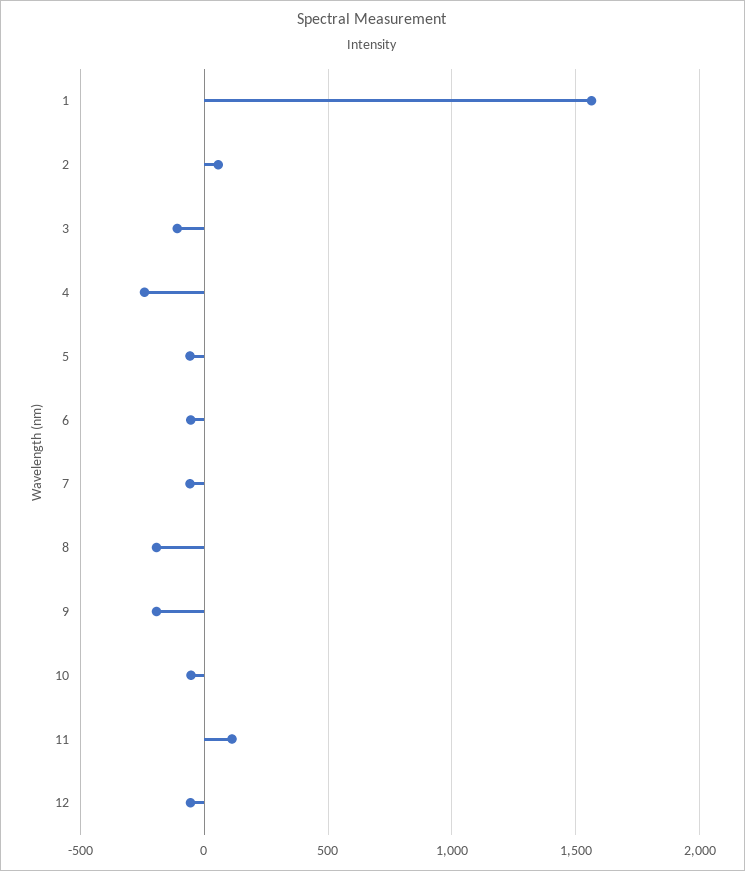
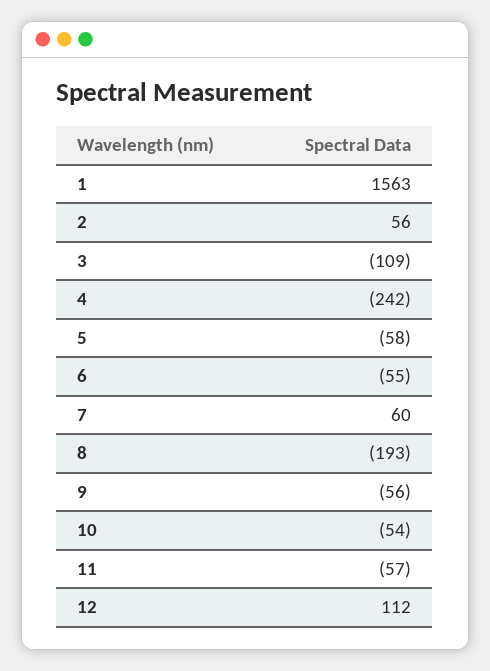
  {
    "1": 1563,
    "2": 56,
    "3": -109,
    "4": -242,
    "5": -58,
    "6": -55,
-   "7": -50,
+   "7": 60,
    "8": -193,
-   "9": -200,
+   "9": -56,
    "10": -54,
-   "11": 100,
+   "11": -57,
-   "12": -50
+   "12": 112
  }

